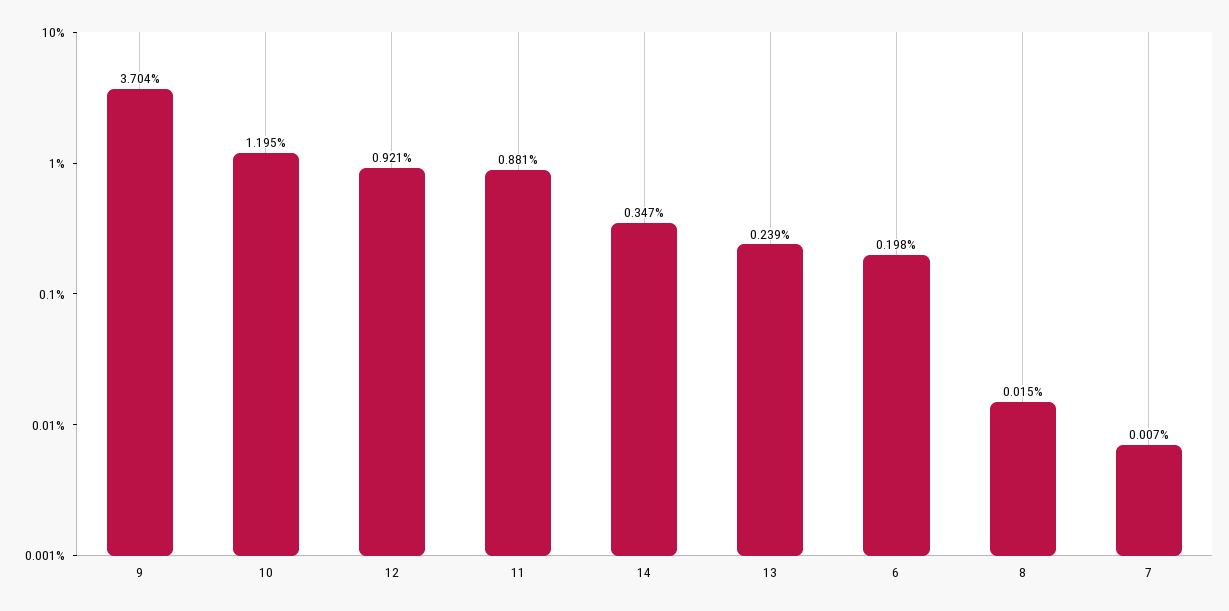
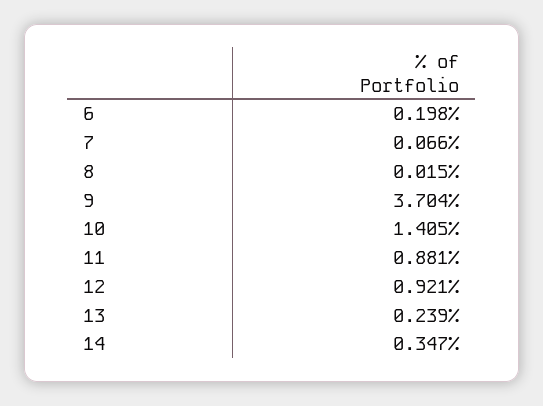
  {
    "9": 3.704,
-   "10": 1.195,
+   "10": 1.405,
    "12": 0.921,
    "11": 0.881,
    "14": 0.347,
    "13": 0.239,
    "6": 0.198,
    "8": 0.015,
-   "7": 0.007
+   "7": 0.066
  }

